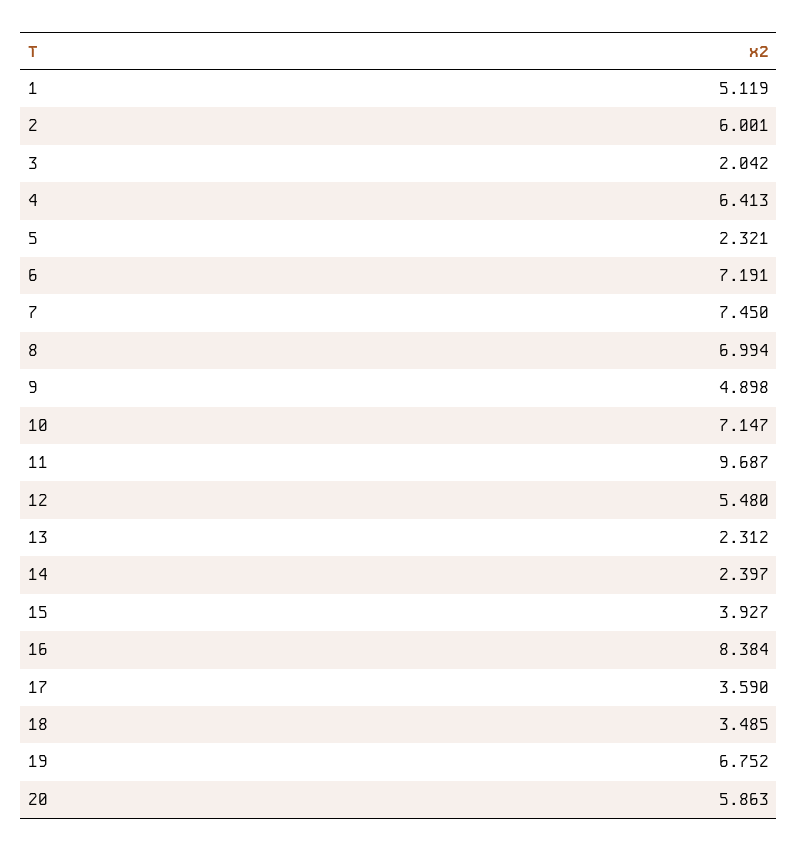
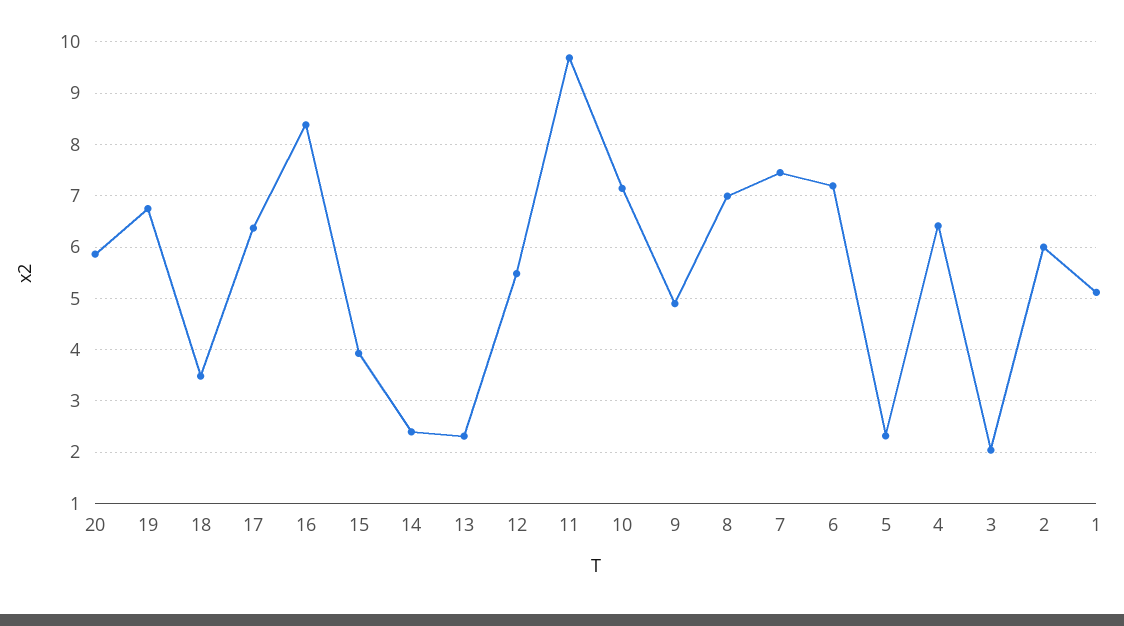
  {
    "1": 5.119,
    "2": 6.001,
    "3": 2.042,
    "4": 6.413,
    "5": 2.321,
    "6": 7.191,
    "7": 7.45,
    "8": 6.994,
    "9": 4.898,
    "10": 7.147,
    "11": 9.687,
    "12": 5.48,
    "13": 2.312,
    "14": 2.397,
    "15": 3.927,
    "16": 8.384,
-   "17": 3.59,
+   "17": 6.4,
    "18": 3.485,
    "19": 6.752,
    "20": 5.863
  }

